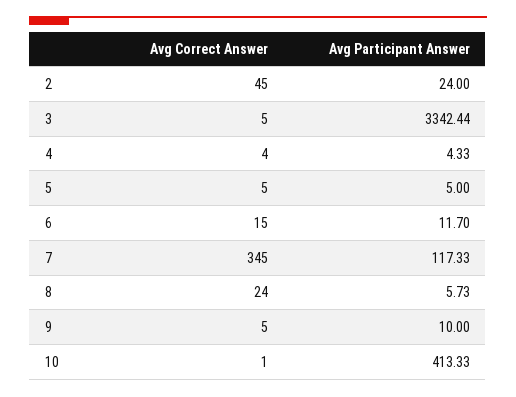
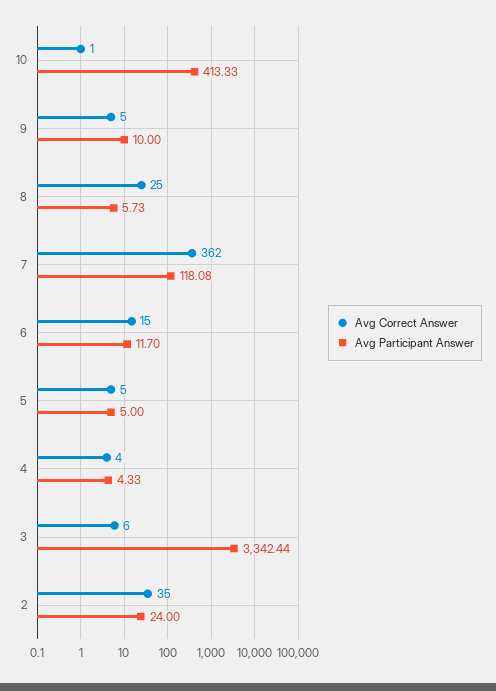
  {
    "Avg Correct Answer": {
-     "2": 45,
+     "2": 35,
-     "3": 5,
+     "3": 6,
      "4": 4,
      "5": 5,
      "6": 15,
-     "7": 345,
+     "7": 362,
-     "8": 24,
+     "8": 25,
      "9": 5,
      "10": 1
    },
    "Avg Participant Answer": {
      "2": 24,
      "3": 3342.44,
      "4": 4.33,
      "5": 5,
      "6": 11.7,
-     "7": 117.33,
+     "7": 118.08,
      "8": 5.73,
      "9": 10,
      "10": 413.33
    }
  }

